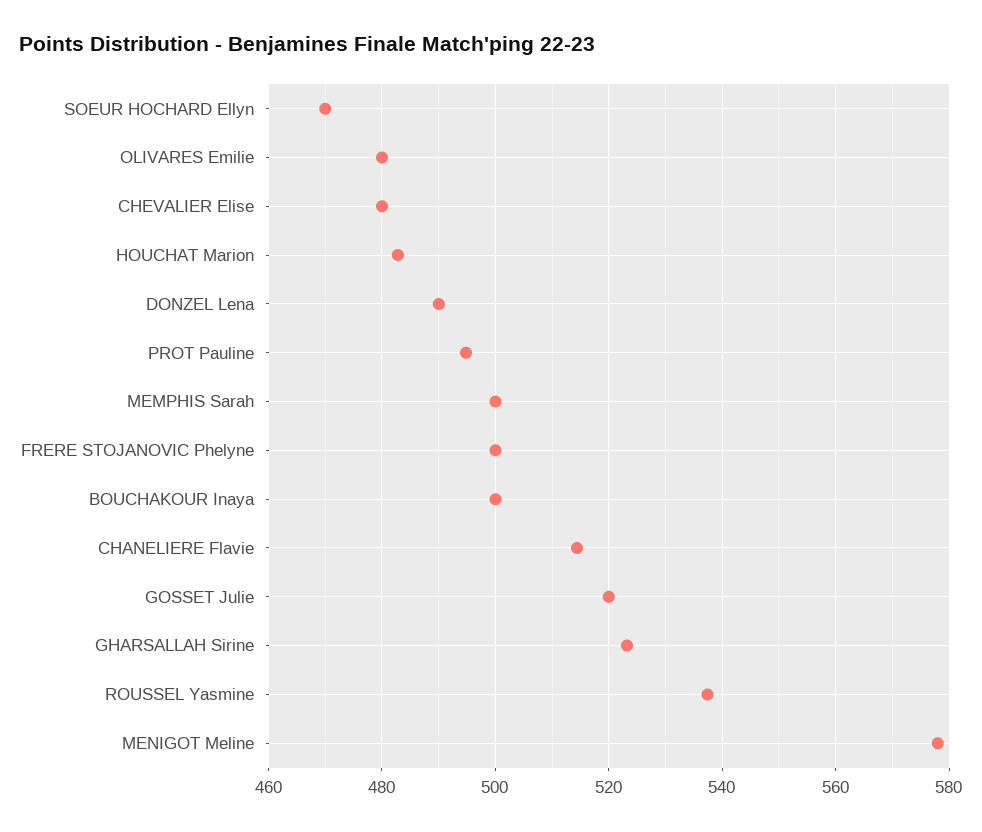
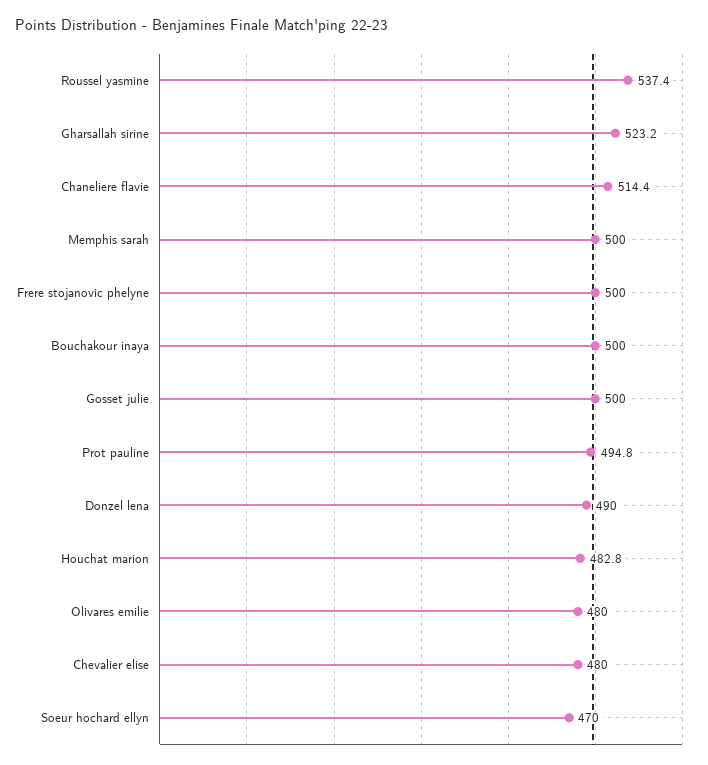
  {
    "SOEUR HOCHARD Ellyn": 470,
    "OLIVARES Emilie": 480,
    "CHEVALIER Elise": 480,
    "HOUCHAT Marion": 482.8,
    "DONZEL Lena": 490,
    "PROT Pauline": 494.8,
    "MEMPHIS Sarah": 500,
    "FRERE STOJANOVIC Phelyne": 500,
    "BOUCHAKOUR Inaya": 500,
    "CHANELIERE Flavie": 514.4,
-   "GOSSET Julie": 520,
+   "GOSSET Julie": 500,
    "GHARSALLAH Sirine": 523.2,
-   "ROUSSEL Yasmine": 537.4,
+   "ROUSSEL Yasmine": 537.4
-   "MENIGOT Meline": 578
  }

